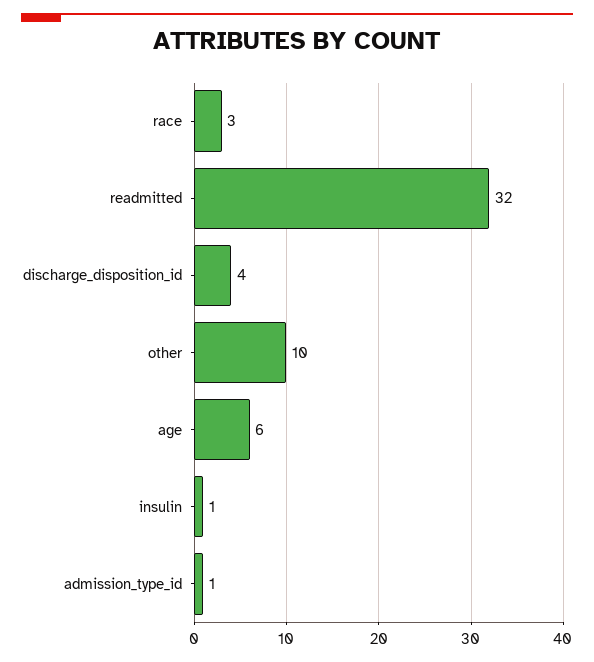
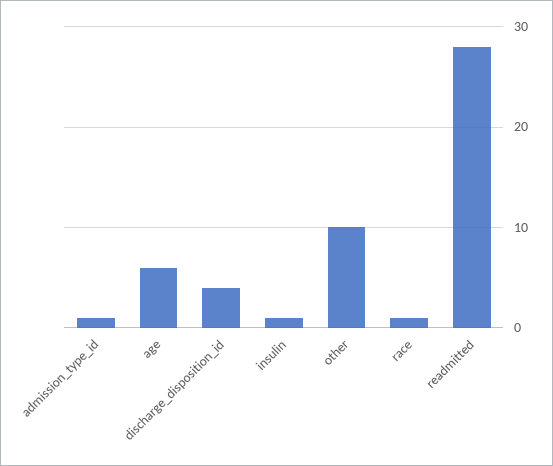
  {
-   "race": 3,
+   "race": 1,
-   "readmitted": 32,
+   "readmitted": 28,
    "discharge_disposition_id": 4,
    "other": 10,
    "age": 6,
    "insulin": 1,
    "admission_type_id": 1
  }

